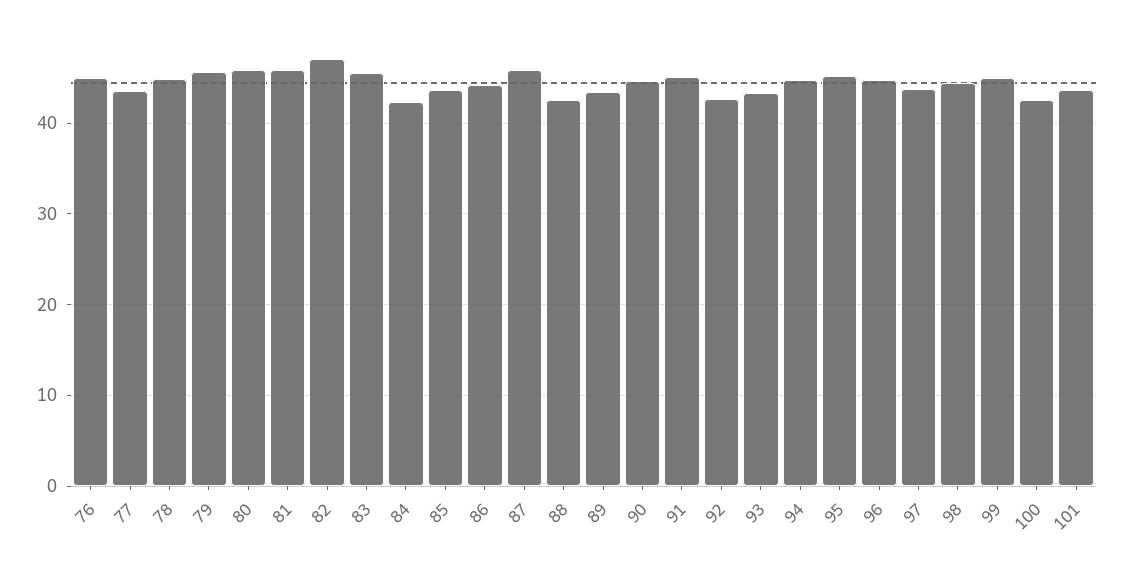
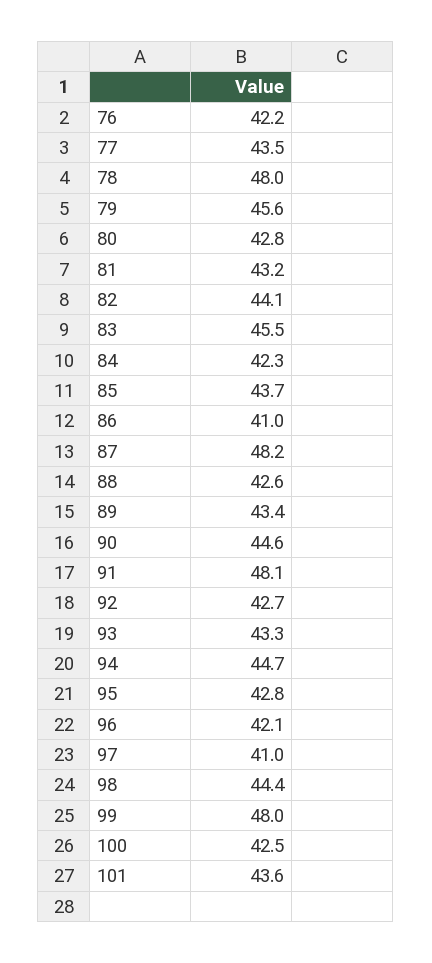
  {
-   "76": 45,
+   "76": 42.2,
    "77": 43.5,
-   "78": 45,
+   "78": 48,
    "79": 45.6,
-   "80": 46,
+   "80": 42.8,
-   "81": 46,
+   "81": 43.2,
-   "82": 47,
+   "82": 44.1,
    "83": 45.5,
    "84": 42.3,
    "85": 43.7,
-   "86": 44,
+   "86": 41,
-   "87": 46,
+   "87": 48.2,
    "88": 42.6,
    "89": 43.4,
    "90": 44.6,
-   "91": 45,
+   "91": 48.1,
    "92": 42.7,
    "93": 43.3,
    "94": 44.7,
-   "95": 45,
+   "95": 42.8,
-   "96": 45,
+   "96": 42.1,
-   "97": 44,
+   "97": 41,
    "98": 44.4,
-   "99": 45,
+   "99": 48,
    "100": 42.5,
    "101": 43.6
  }

